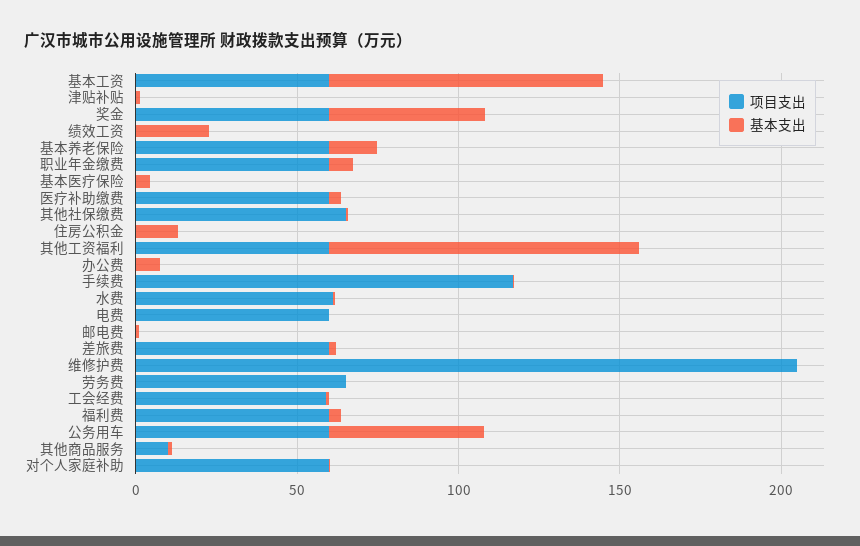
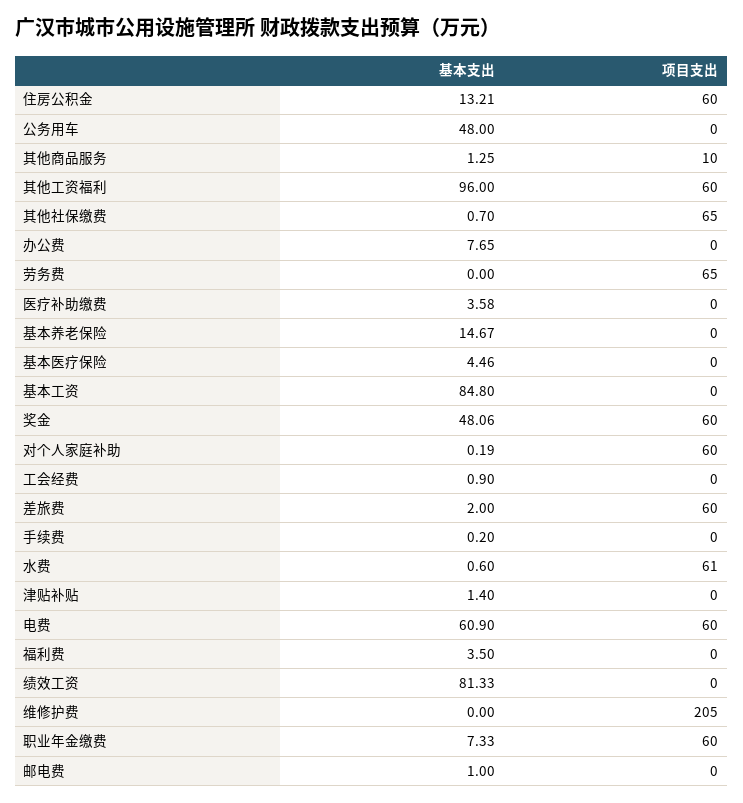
  {
    "项目支出": {
-     "基本工资": 60,
+     "基本工资": 0,
      "津贴补贴": 0,
      "奖金": 60,
      "绩效工资": 0,
-     "基本养老保险": 60,
+     "基本养老保险": 0,
      "职业年金缴费": 60,
      "基本医疗保险": 0,
-     "医疗补助缴费": 60,
+     "医疗补助缴费": 0,
      "其他社保缴费": 65,
-     "住房公积金": 0,
+     "住房公积金": 60,
      "其他工资福利": 60,
      "办公费": 0,
-     "手续费": 120,
+     "手续费": 0,
      "水费": 61,
      "电费": 60,
      "邮电费": 0,
      "差旅费": 60,
      "维修护费": 205,
      "劳务费": 65,
-     "工会经费": 60,
+     "工会经费": 0,
-     "福利费": 60,
+     "福利费": 0,
-     "公务用车": 60,
+     "公务用车": 0,
      "其他商品服务": 10,
      "对个人家庭补助": 60
    },
    "基本支出": {
      "基本工资": 84.8,
      "津贴补贴": 1.4,
      "奖金": 48.06,
-     "绩效工资": 20,
+     "绩效工资": 81.33,
      "基本养老保险": 14.67,
      "职业年金缴费": 7.33,
      "基本医疗保险": 4.46,
      "医疗补助缴费": 3.58,
      "其他社保缴费": 0.7,
      "住房公积金": 13.21,
      "其他工资福利": 96,
      "办公费": 7.65,
      "手续费": 0.2,
      "水费": 0.6,
-     "电费": 0,
+     "电费": 60.9,
      "邮电费": 1,
      "差旅费": 2,
      "维修护费": 0,
      "劳务费": 0,
      "工会经费": 0.9,
      "福利费": 3.5,
      "公务用车": 48,
      "其他商品服务": 1.25,
      "对个人家庭补助": 0.19
    }
  }

